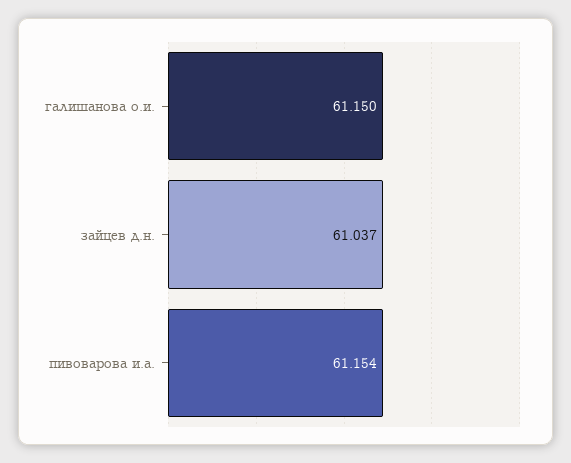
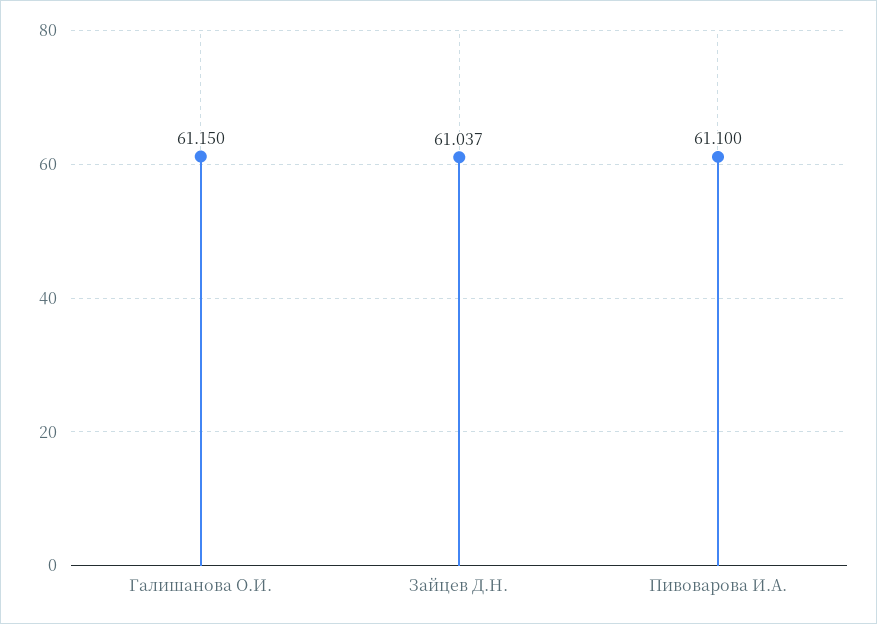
  {
    "галишанова о.и.": 61.15,
    "зайцев д.н.": 61.037,
-   "пивоварова и.а.": 61.154
+   "пивоварова и.а.": 61.1
  }

